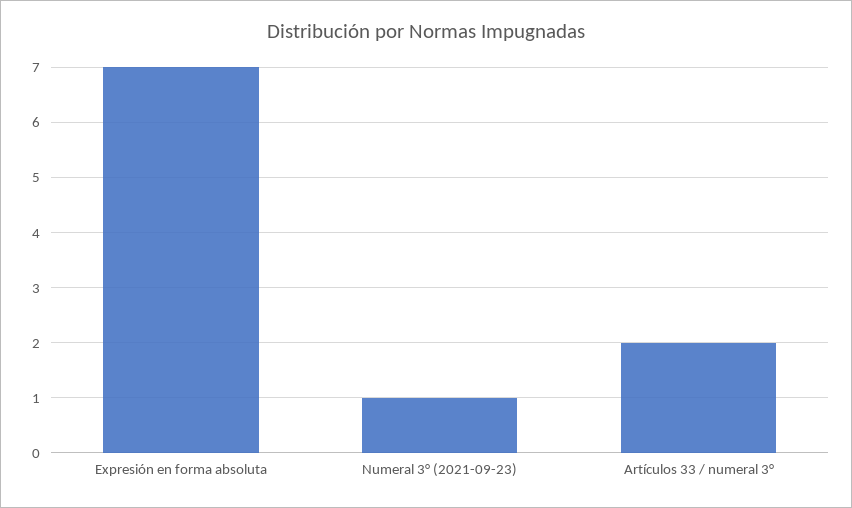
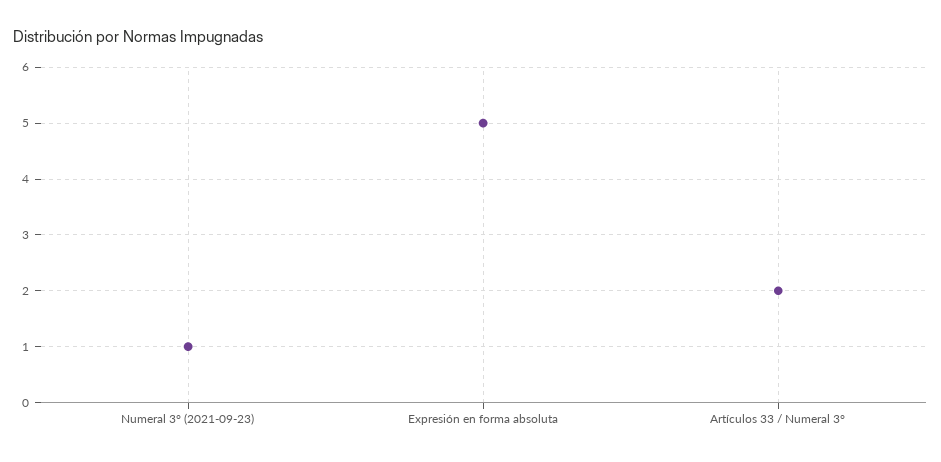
  {
-   "Expresión en forma absoluta": 7,
+   "Expresión en forma absoluta": 5,
    "Numeral 3° (2021-09-23)": 1,
    "Artículos 33 / numeral 3°": 2
  }

